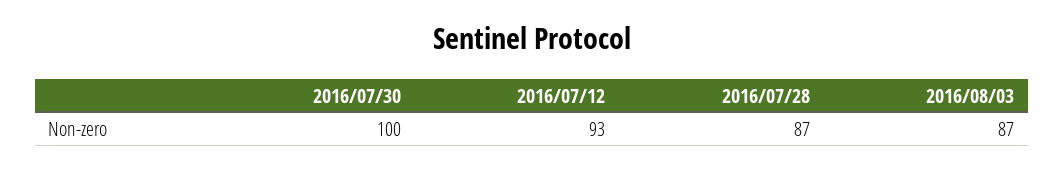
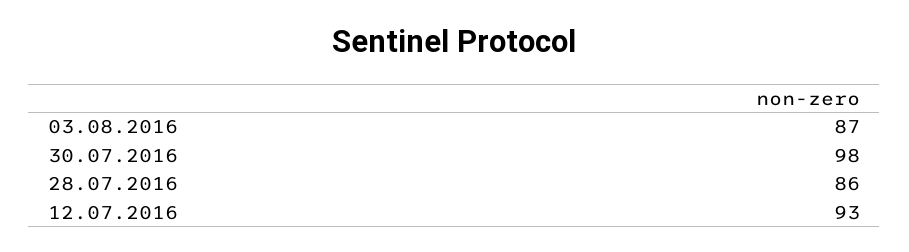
  {
-   "2016/07/30": 100,
+   "2016/07/30": 98,
    "2016/07/12": 93,
-   "2016/07/28": 87,
+   "2016/07/28": 86,
    "2016/08/03": 87
  }

